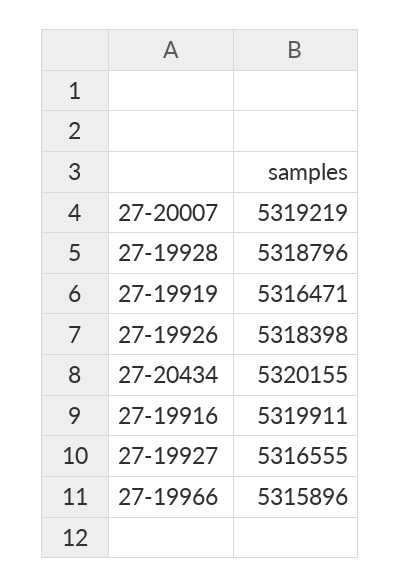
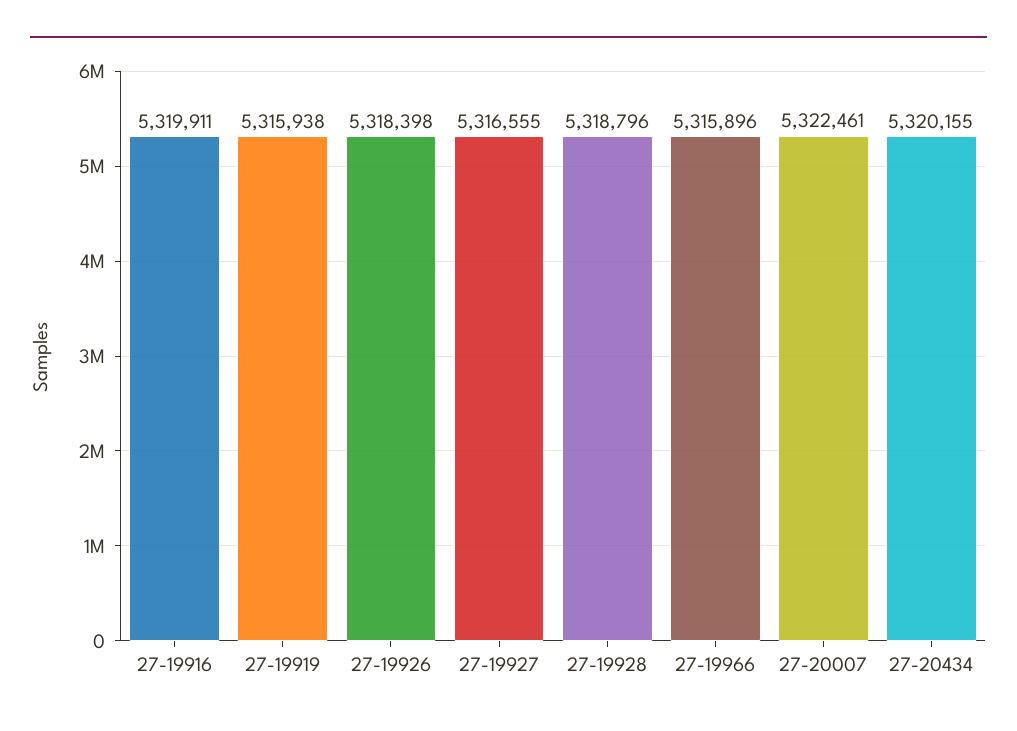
  {
-   "27-20007": 5319219,
+   "27-20007": 5322461,
    "27-19928": 5318796,
-   "27-19919": 5316471,
+   "27-19919": 5315938,
    "27-19926": 5318398,
    "27-20434": 5320155,
    "27-19916": 5319911,
    "27-19927": 5316555,
    "27-19966": 5315896
  }

